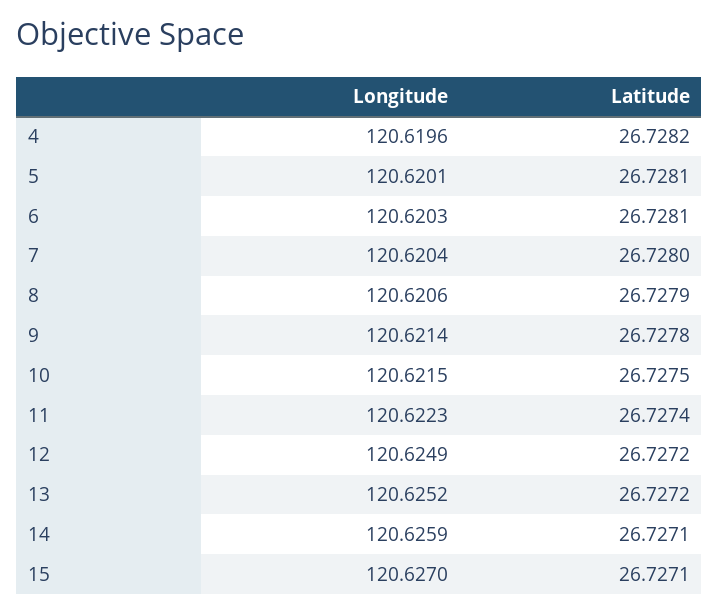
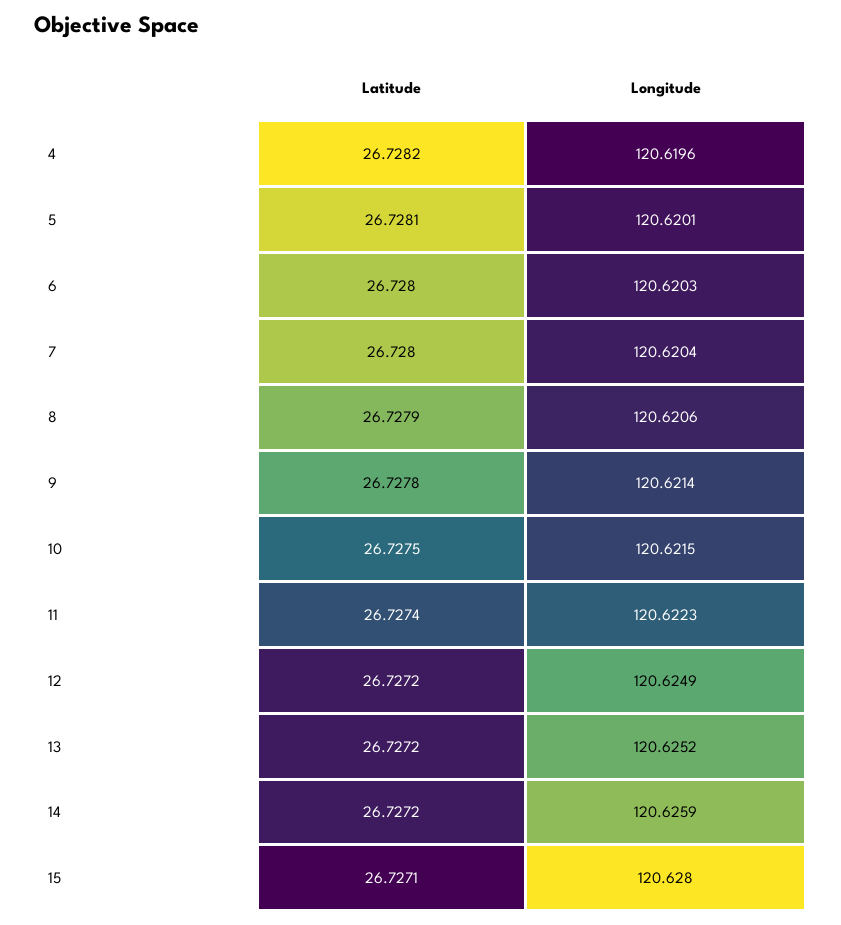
  {
    "Longitude": {
      "4": 120.6196,
      "5": 120.6201,
      "6": 120.6203,
      "7": 120.6204,
      "8": 120.6206,
      "9": 120.6214,
      "10": 120.6215,
      "11": 120.6223,
      "12": 120.6249,
      "13": 120.6252,
      "14": 120.6259,
-     "15": 120.627
+     "15": 120.628
    },
    "Latitude": {
      "4": 26.7282,
      "5": 26.7281,
-     "6": 26.7281,
+     "6": 26.728,
      "7": 26.728,
      "8": 26.7279,
      "9": 26.7278,
      "10": 26.7275,
      "11": 26.7274,
      "12": 26.7272,
      "13": 26.7272,
-     "14": 26.7271,
+     "14": 26.7272,
      "15": 26.7271
    }
  }

